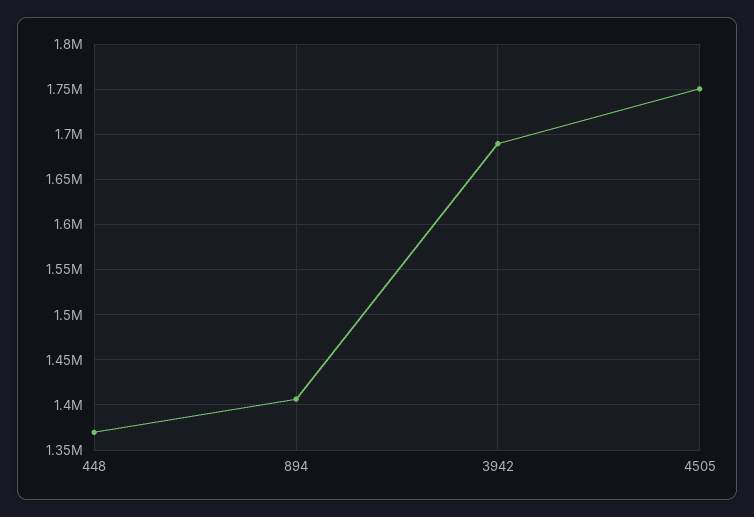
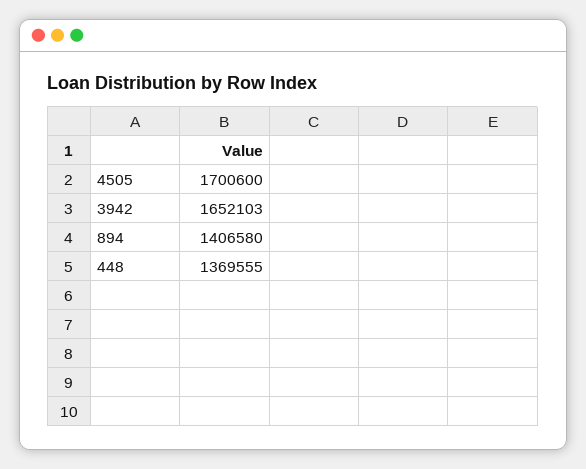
  {
    "448": 1369555,
    "894": 1406580,
-   "3942": 1690000,
+   "3942": 1652103,
-   "4505": 1750000
+   "4505": 1700600
  }

